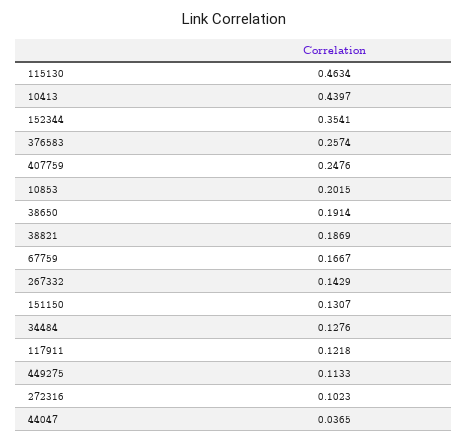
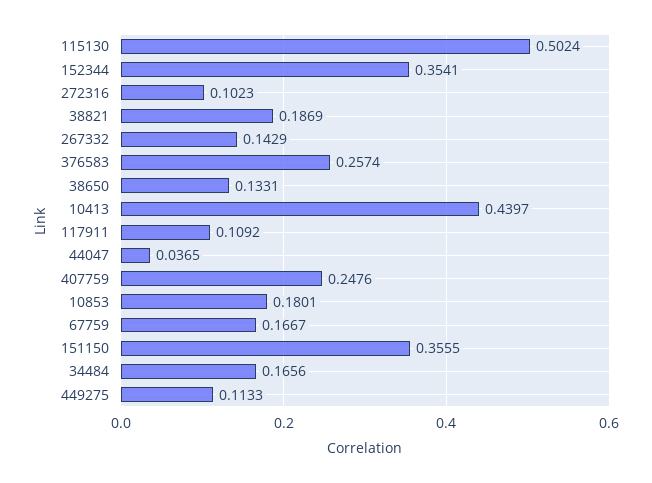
  {
-   "115130": 0.4634,
+   "115130": 0.5024,
    "10413": 0.4397,
    "152344": 0.3541,
    "376583": 0.2574,
    "407759": 0.2476,
-   "10853": 0.2015,
+   "10853": 0.1801,
-   "38650": 0.1914,
+   "38650": 0.1331,
    "38821": 0.1869,
    "67759": 0.1667,
    "267332": 0.1429,
-   "151150": 0.1307,
+   "151150": 0.3555,
-   "34484": 0.1276,
+   "34484": 0.1656,
-   "117911": 0.1218,
+   "117911": 0.1092,
    "449275": 0.1133,
    "272316": 0.1023,
    "44047": 0.0365
  }

